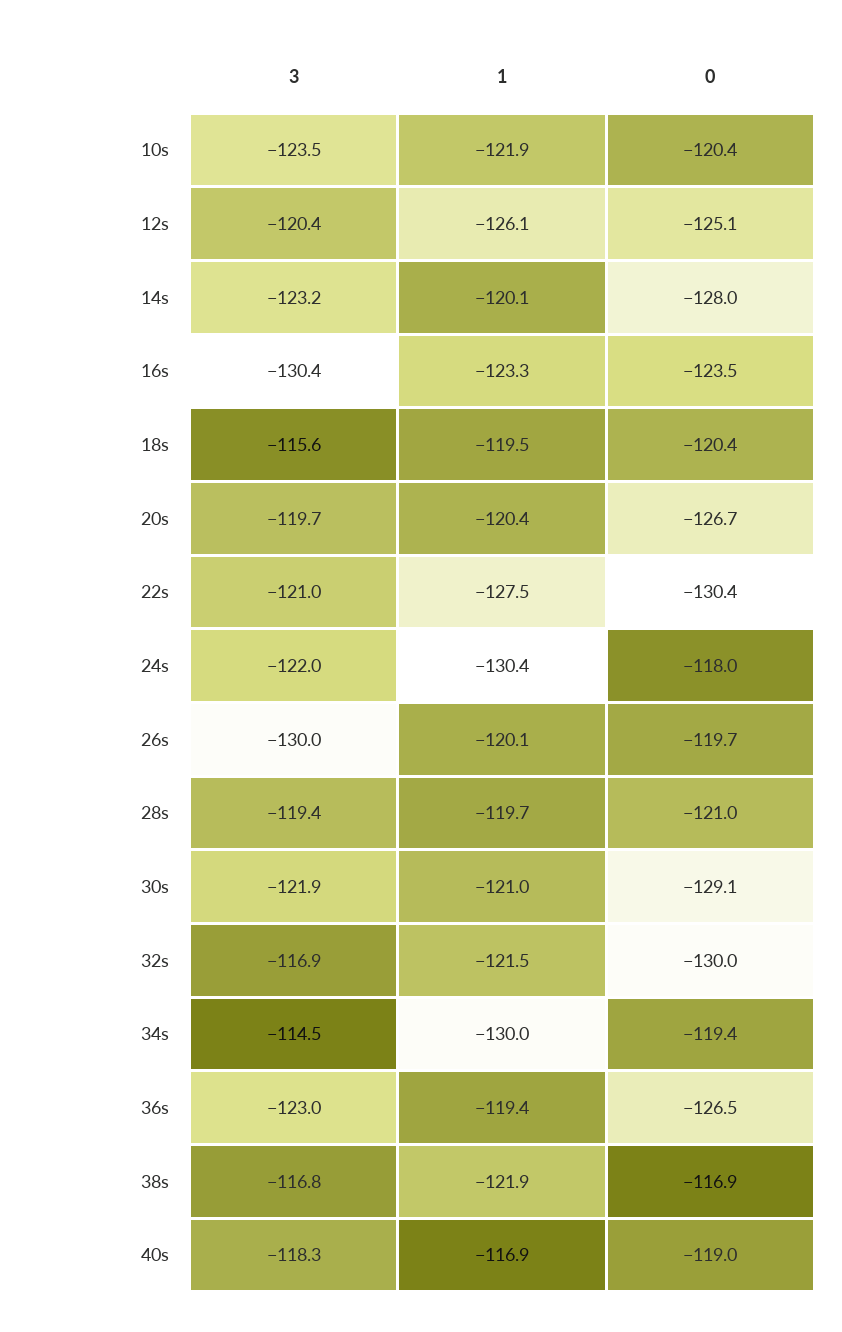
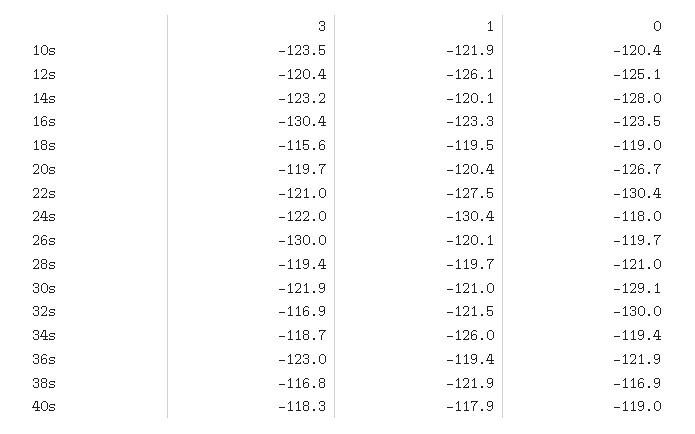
  {
    "3": {
      "10s": -123.5,
      "12s": -120.4,
      "14s": -123.2,
      "16s": -130.4,
      "18s": -115.6,
      "20s": -119.7,
      "22s": -121,
      "24s": -122,
      "26s": -130,
      "28s": -119.4,
      "30s": -121.9,
      "32s": -116.9,
-     "34s": -114.5,
+     "34s": -118.7,
      "36s": -123,
      "38s": -116.8,
      "40s": -118.3
    },
    "1": {
      "10s": -121.9,
      "12s": -126.1,
      "14s": -120.1,
      "16s": -123.3,
      "18s": -119.5,
      "20s": -120.4,
      "22s": -127.5,
      "24s": -130.4,
      "26s": -120.1,
      "28s": -119.7,
      "30s": -121,
      "32s": -121.5,
-     "34s": -130,
+     "34s": -126,
      "36s": -119.4,
      "38s": -121.9,
-     "40s": -116.9
+     "40s": -117.9
    },
    "0": {
      "10s": -120.4,
      "12s": -125.1,
      "14s": -128,
      "16s": -123.5,
-     "18s": -120.4,
+     "18s": -119,
      "20s": -126.7,
      "22s": -130.4,
      "24s": -118,
      "26s": -119.7,
      "28s": -121,
      "30s": -129.1,
      "32s": -130,
      "34s": -119.4,
-     "36s": -126.5,
+     "36s": -121.9,
      "38s": -116.9,
      "40s": -119
    }
  }

